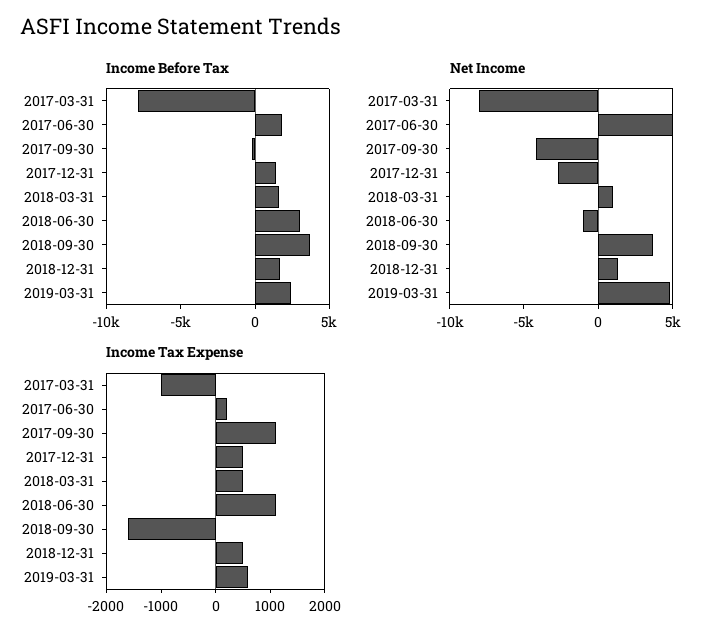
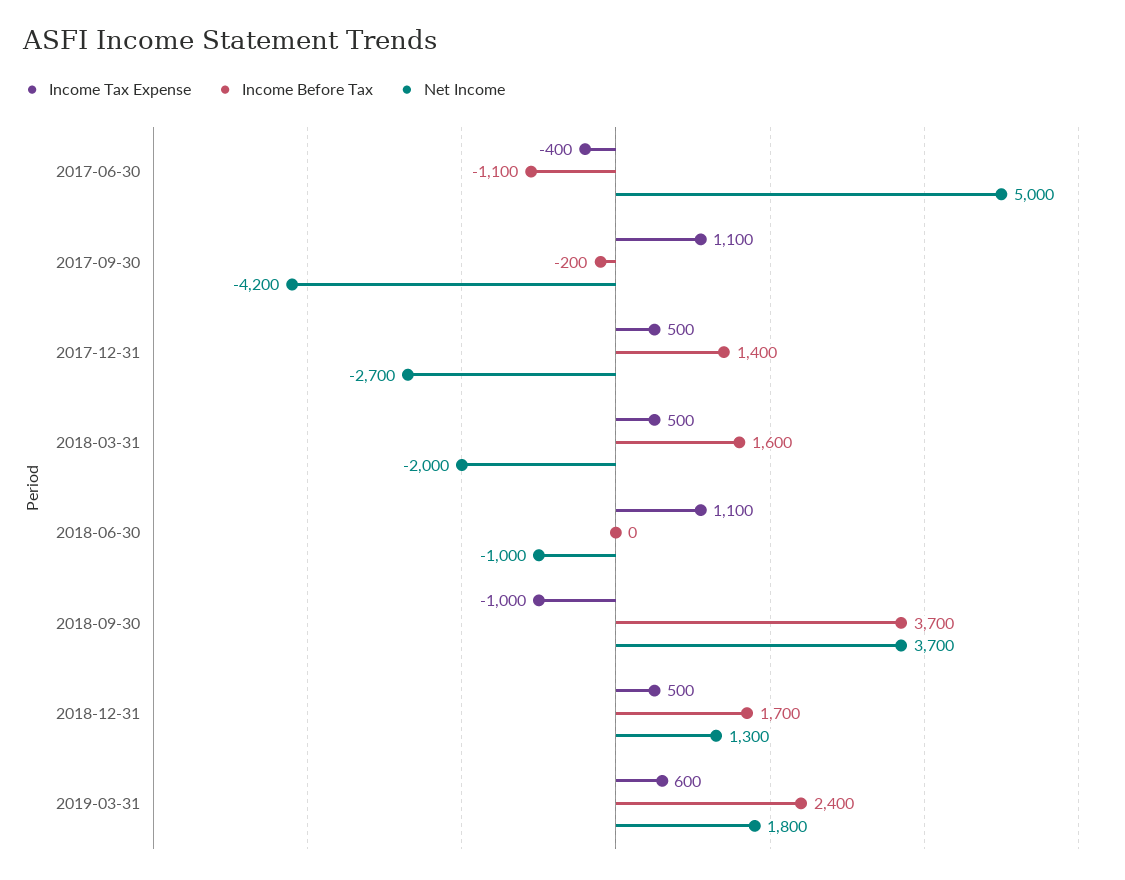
  {
    "Income Before Tax": {
-     "2017-03-31": -8000,
-     "2017-06-30": 2000,
+     "2017-06-30": -1100,
      "2017-09-30": -200,
      "2017-12-31": 1400,
      "2018-03-31": 1600,
-     "2018-06-30": 3000,
+     "2018-06-30": 0,
      "2018-09-30": 3700,
      "2018-12-31": 1700,
      "2019-03-31": 2400
    },
    "Net Income": {
-     "2017-03-31": -8000,
      "2017-06-30": 5000,
      "2017-09-30": -4200,
      "2017-12-31": -2700,
-     "2018-03-31": 1000,
+     "2018-03-31": -2000,
      "2018-06-30": -1000,
      "2018-09-30": 3700,
      "2018-12-31": 1300,
-     "2019-03-31": 5000
+     "2019-03-31": 1800
    },
    "Income Tax Expense": {
-     "2017-03-31": -1000,
-     "2017-06-30": 200,
+     "2017-06-30": -400,
      "2017-09-30": 1100,
      "2017-12-31": 500,
      "2018-03-31": 500,
      "2018-06-30": 1100,
-     "2018-09-30": -1600,
+     "2018-09-30": -1000,
      "2018-12-31": 500,
      "2019-03-31": 600
    }
  }

